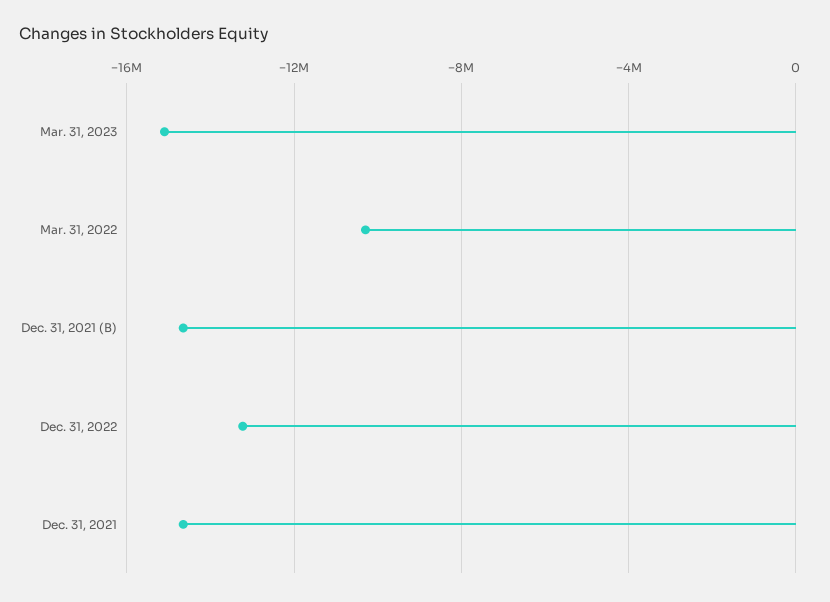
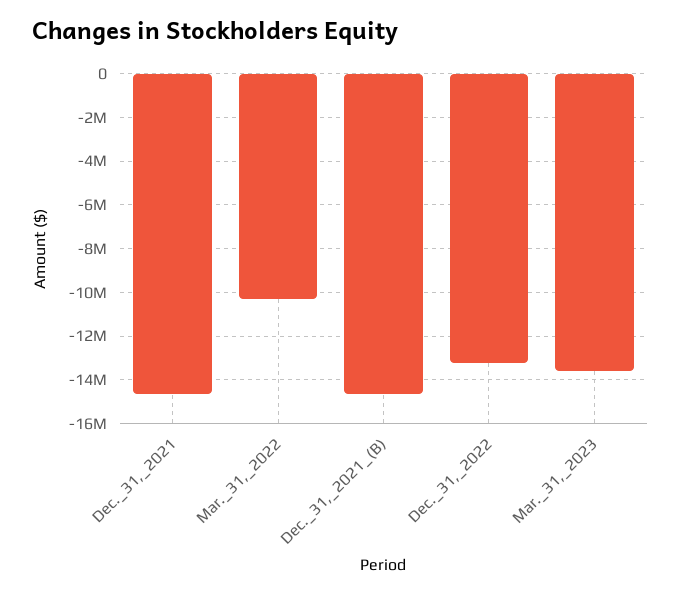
  {
-   "Mar. 31, 2023": -15000000,
+   "Mar. 31, 2023": -13500000,
    "Mar. 31, 2022": -10500000,
    "Dec. 31, 2021 (B)": -14500000,
    "Dec. 31, 2022": -13000000,
    "Dec. 31, 2021": -14500000
  }

